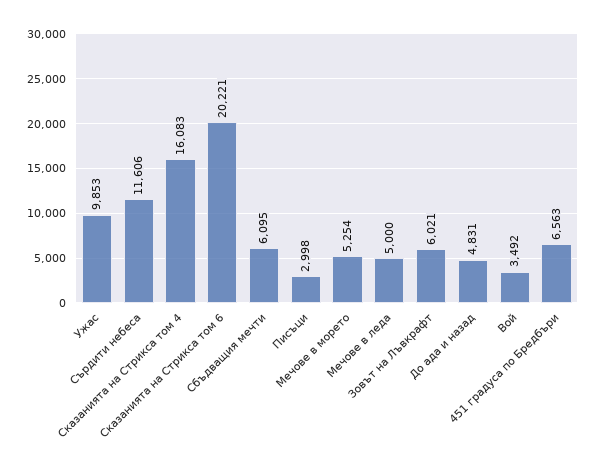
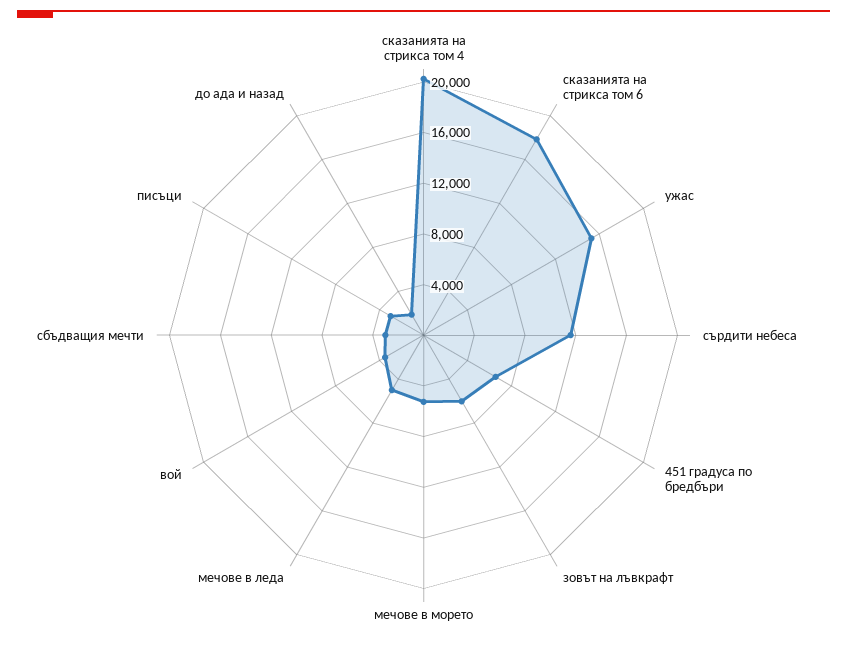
  {
-   "Ужас": 9853,
+   "Ужас": 15000,
    "Сърдити небеса": 11606,
-   "Сказанията на Стрикса том 4": 16083,
+   "Сказанията на Стрикса том 4": 20000,
-   "Сказанията на Стрикса том 6": 20221,
+   "Сказанията на Стрикса том 6": 18000,
-   "Сбъдващия мечти": 6095,
+   "Сбъдващия мечти": 3000,
    "Писъци": 2998,
    "Мечове в морето": 5254,
    "Мечове в леда": 5000,
    "Зовът на Лъвкрафт": 6021,
-   "До ада и назад": 4831,
+   "До ада и назад": 2000,
    "Вой": 3492,
    "451 градуса по Бредбъри": 6563
  }

